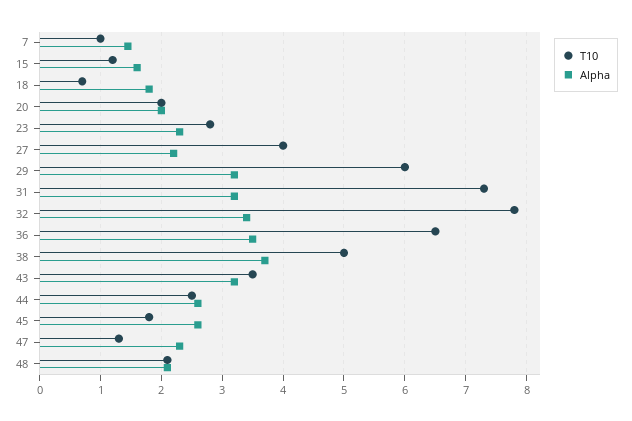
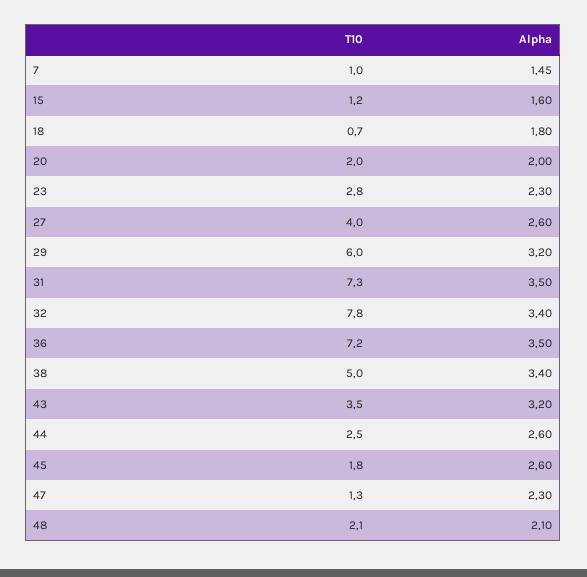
  {
    "T10": {
      "7": 1,
      "15": 1.2,
      "18": 0.7,
      "20": 2,
      "23": 2.8,
      "27": 4,
      "29": 6,
      "31": 7.3,
      "32": 7.8,
-     "36": 6.5,
+     "36": 7.2,
      "38": 5,
      "43": 3.5,
      "44": 2.5,
      "45": 1.8,
      "47": 1.3,
      "48": 2.1
    },
    "Alpha": {
      "7": 1.45,
      "15": 1.6,
      "18": 1.8,
      "20": 2,
      "23": 2.3,
-     "27": 2.2,
+     "27": 2.6,
      "29": 3.2,
-     "31": 3.2,
+     "31": 3.5,
      "32": 3.4,
      "36": 3.5,
-     "38": 3.7,
+     "38": 3.4,
      "43": 3.2,
      "44": 2.6,
      "45": 2.6,
      "47": 2.3,
      "48": 2.1
    }
  }

